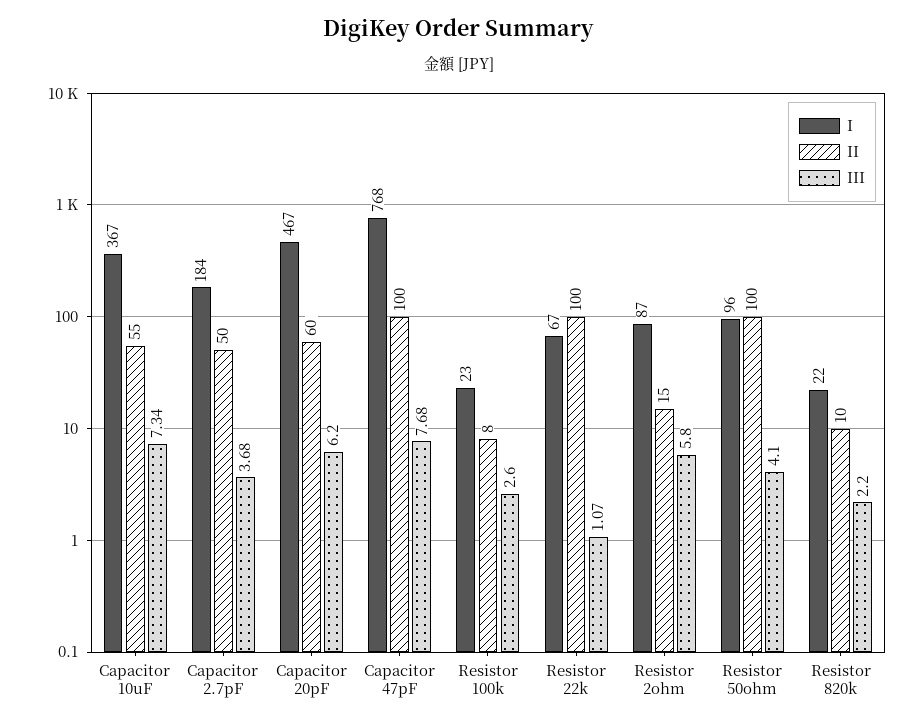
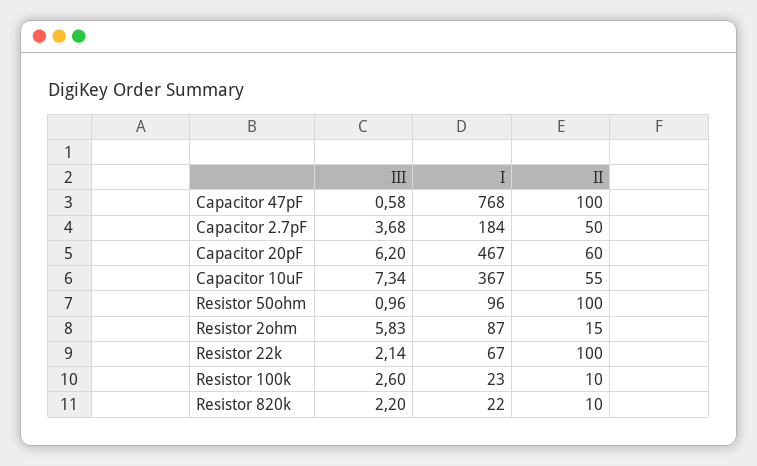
  {
    "I": {
      "Capacitor 10uF": 367,
      "Capacitor 2.7pF": 184,
      "Capacitor 20pF": 467,
      "Capacitor 47pF": 768,
      "Resistor 100k": 23,
      "Resistor 22k": 67,
      "Resistor 2ohm": 87,
      "Resistor 50ohm": 96,
      "Resistor 820k": 22
    },
    "II": {
      "Capacitor 10uF": 55,
      "Capacitor 2.7pF": 50,
      "Capacitor 20pF": 60,
      "Capacitor 47pF": 100,
-     "Resistor 100k": 8,
+     "Resistor 100k": 10,
      "Resistor 22k": 100,
      "Resistor 2ohm": 15,
      "Resistor 50ohm": 100,
      "Resistor 820k": 10
    },
    "III": {
      "Capacitor 10uF": 7.34,
      "Capacitor 2.7pF": 3.68,
      "Capacitor 20pF": 6.2,
-     "Capacitor 47pF": 7.68,
+     "Capacitor 47pF": 0.58,
      "Resistor 100k": 2.6,
-     "Resistor 22k": 1.07,
+     "Resistor 22k": 2.14,
-     "Resistor 2ohm": 5.8,
+     "Resistor 2ohm": 5.83,
-     "Resistor 50ohm": 4.1,
+     "Resistor 50ohm": 0.96,
      "Resistor 820k": 2.2
    }
  }

